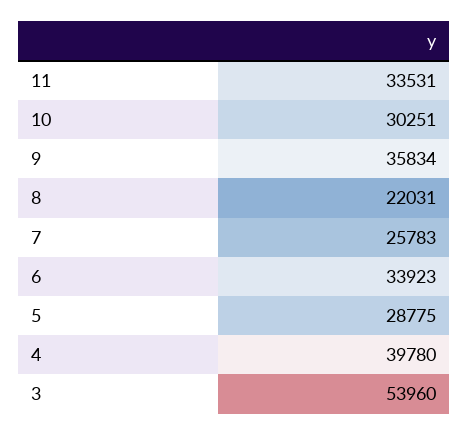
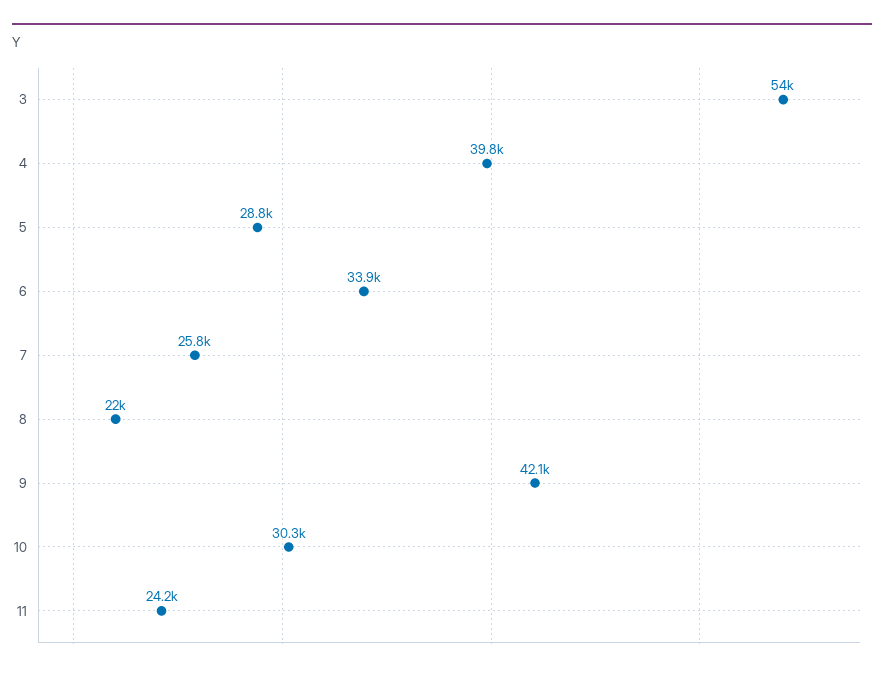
  {
-   "11": 33531,
+   "11": 24200,
    "10": 30251,
-   "9": 35834,
+   "9": 42100,
    "8": 22031,
    "7": 25783,
    "6": 33923,
    "5": 28775,
    "4": 39780,
    "3": 53960
  }

